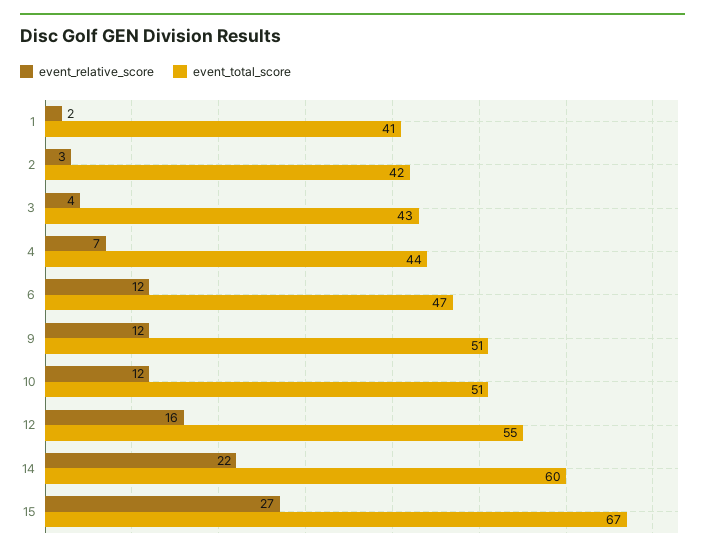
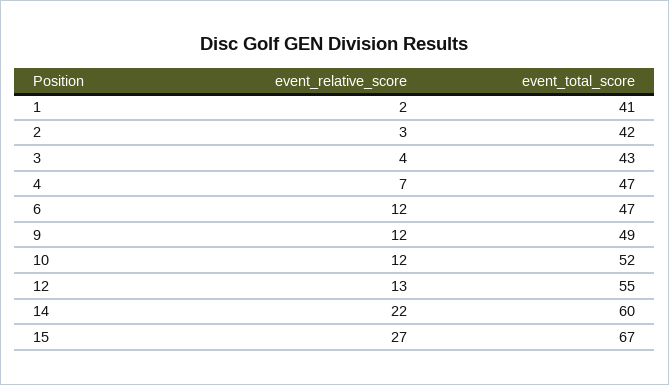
  {
    "event_relative_score": {
      "1": 2,
      "2": 3,
      "3": 4,
      "4": 7,
      "6": 12,
      "9": 12,
      "10": 12,
-     "12": 16,
+     "12": 13,
      "14": 22,
      "15": 27
    },
    "event_total_score": {
      "1": 41,
      "2": 42,
      "3": 43,
-     "4": 44,
+     "4": 47,
      "6": 47,
-     "9": 51,
+     "9": 49,
-     "10": 51,
+     "10": 52,
      "12": 55,
      "14": 60,
      "15": 67
    }
  }

